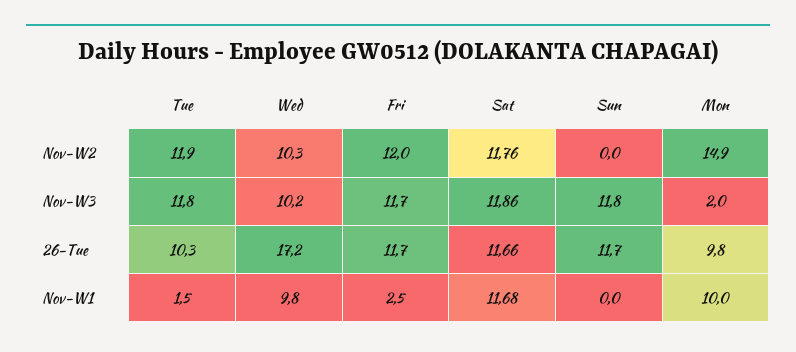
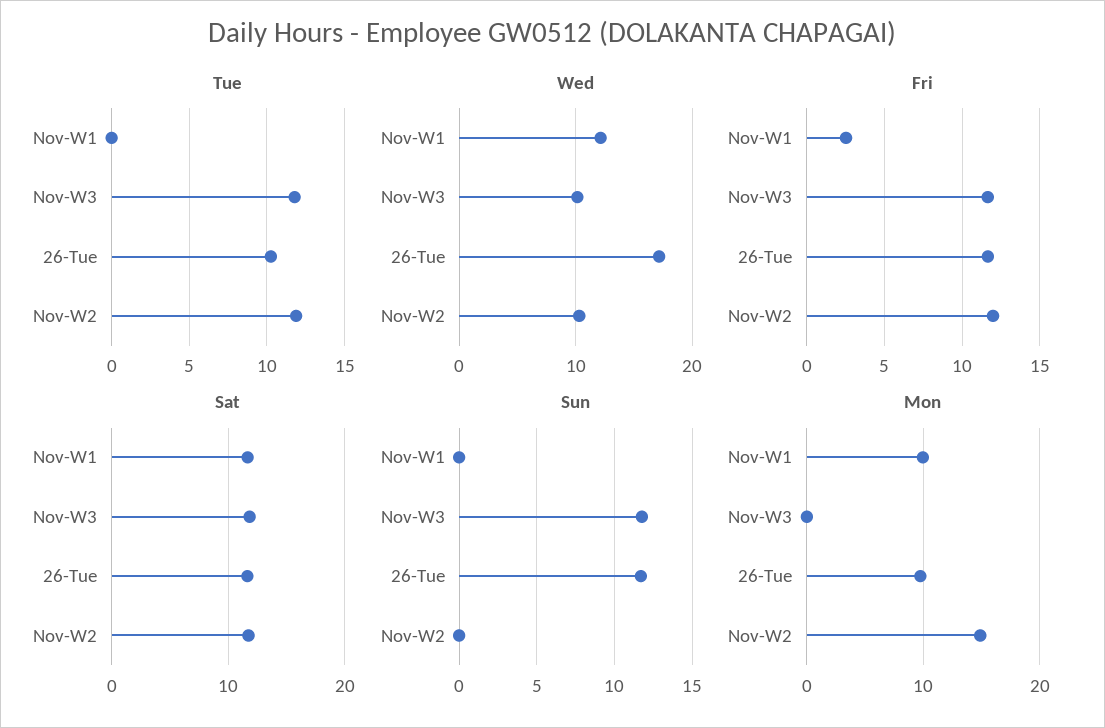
  {
    "Tue": {
      "Nov-W2": 11.9,
      "Nov-W3": 11.8,
      "26-Tue": 10.3,
-     "Nov-W1": 1.5
+     "Nov-W1": 0
    },
    "Wed": {
      "Nov-W2": 10.3,
      "Nov-W3": 10.2,
      "26-Tue": 17.2,
-     "Nov-W1": 9.8
+     "Nov-W1": 12
    },
    "Fri": {
      "Nov-W2": 12,
      "Nov-W3": 11.7,
      "26-Tue": 11.7,
      "Nov-W1": 2.5
    },
    "Sat": {
      "Nov-W2": 11.76,
      "Nov-W3": 11.86,
      "26-Tue": 11.66,
      "Nov-W1": 11.68
    },
    "Sun": {
      "Nov-W2": 0,
      "Nov-W3": 11.8,
      "26-Tue": 11.7,
      "Nov-W1": 0
    },
    "Mon": {
      "Nov-W2": 14.9,
-     "Nov-W3": 2,
+     "Nov-W3": 0,
      "26-Tue": 9.8,
      "Nov-W1": 10
    }
  }

